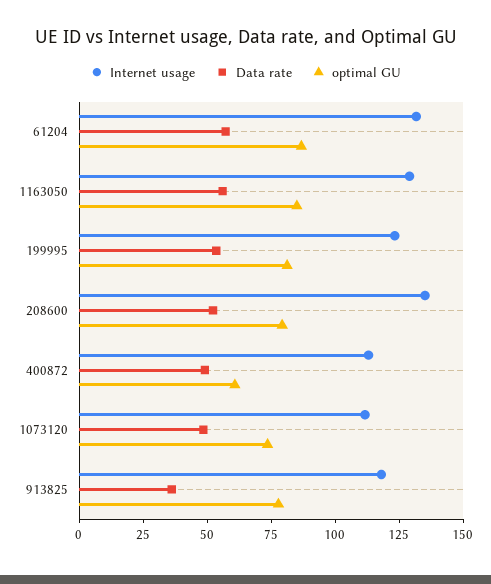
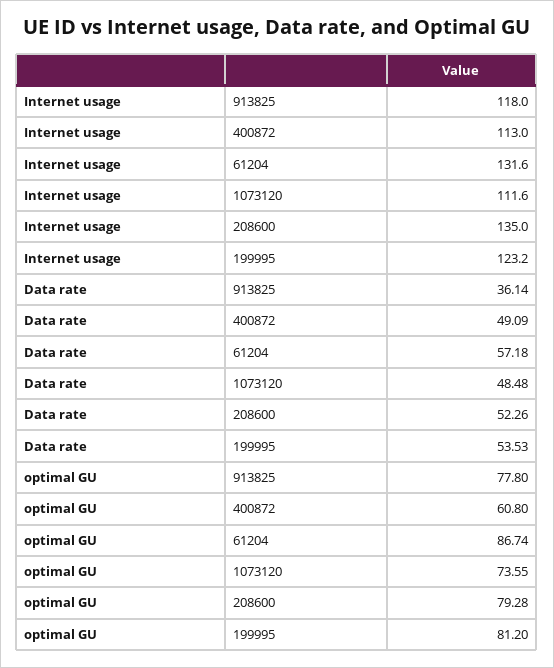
  {
    "Internet usage": {
      "61204": 131.6,
-     "1163050": 130,
      "199995": 123.2,
      "208600": 135,
      "400872": 113,
      "1073120": 111.6,
      "913825": 118
    },
    "Data rate": {
      "61204": 57.18,
-     "1163050": 55,
      "199995": 53.53,
      "208600": 52.26,
      "400872": 49.09,
      "1073120": 48.48,
      "913825": 36.14
    },
    "optimal GU": {
      "61204": 86.74,
-     "1163050": 85,
      "199995": 81.2,
      "208600": 79.28,
      "400872": 60.8,
      "1073120": 73.55,
      "913825": 77.8
    }
  }

